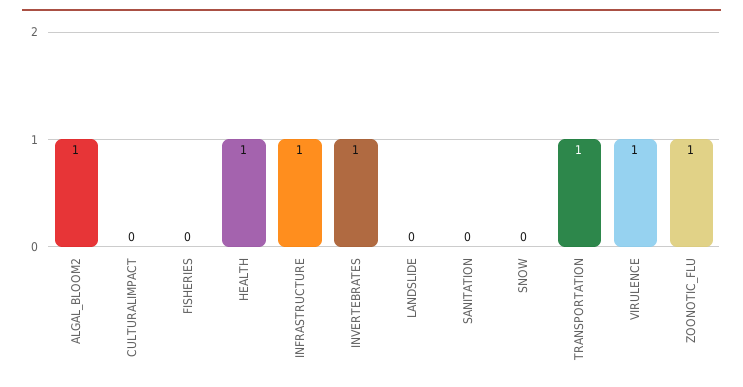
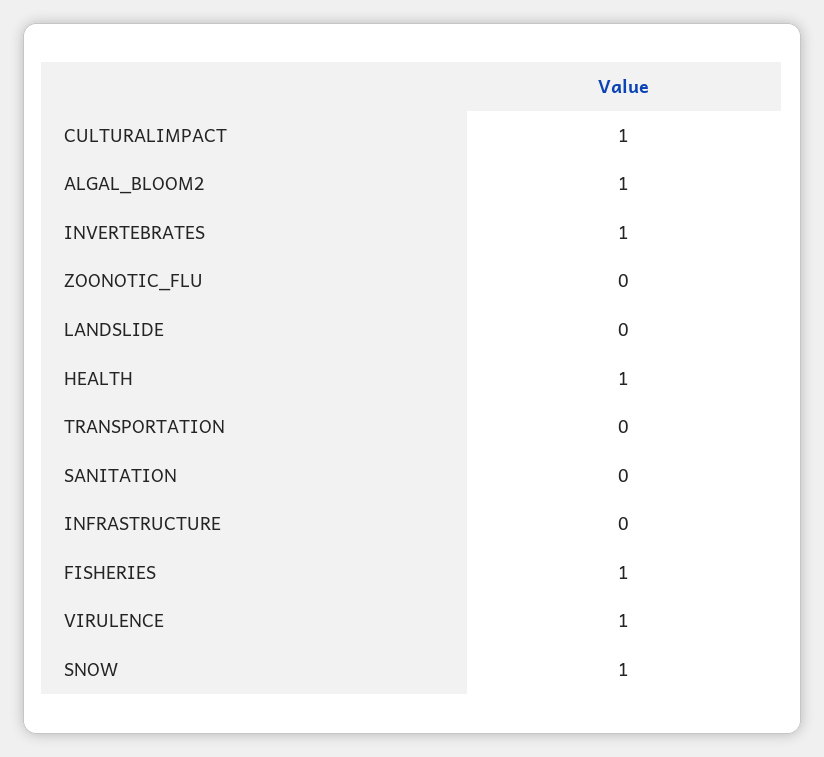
  {
    "ALGAL_BLOOM2": 1,
-   "CULTURALIMPACT": 0,
+   "CULTURALIMPACT": 1,
-   "FISHERIES": 0,
+   "FISHERIES": 1,
    "HEALTH": 1,
-   "INFRASTRUCTURE": 1,
+   "INFRASTRUCTURE": 0,
    "INVERTEBRATES": 1,
    "LANDSLIDE": 0,
    "SANITATION": 0,
-   "SNOW": 0,
+   "SNOW": 1,
-   "TRANSPORTATION": 1,
+   "TRANSPORTATION": 0,
    "VIRULENCE": 1,
-   "ZOONOTIC_FLU": 1
+   "ZOONOTIC_FLU": 0
  }

